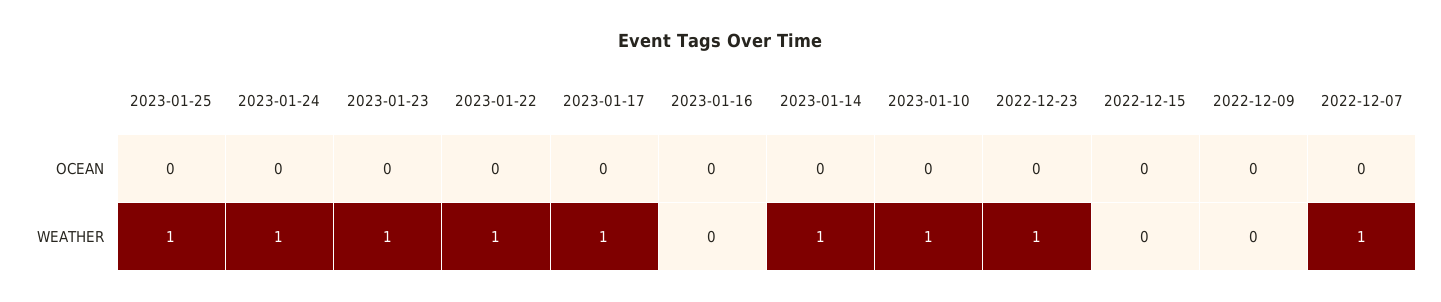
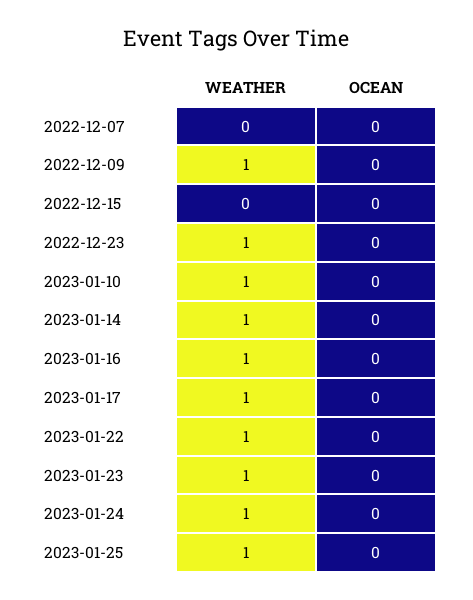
  {
    "2023-01-25": {
      "OCEAN": 0,
      "WEATHER": 1
    },
    "2023-01-24": {
      "OCEAN": 0,
      "WEATHER": 1
    },
    "2023-01-23": {
      "OCEAN": 0,
      "WEATHER": 1
    },
    "2023-01-22": {
      "OCEAN": 0,
      "WEATHER": 1
    },
    "2023-01-17": {
      "OCEAN": 0,
      "WEATHER": 1
    },
    "2023-01-16": {
      "OCEAN": 0,
-     "WEATHER": 0
+     "WEATHER": 1
    },
    "2023-01-14": {
      "OCEAN": 0,
      "WEATHER": 1
    },
    "2023-01-10": {
      "OCEAN": 0,
      "WEATHER": 1
    },
    "2022-12-23": {
      "OCEAN": 0,
      "WEATHER": 1
    },
    "2022-12-15": {
      "OCEAN": 0,
      "WEATHER": 0
    },
    "2022-12-09": {
      "OCEAN": 0,
-     "WEATHER": 0
+     "WEATHER": 1
    },
    "2022-12-07": {
      "OCEAN": 0,
-     "WEATHER": 1
+     "WEATHER": 0
    }
  }

